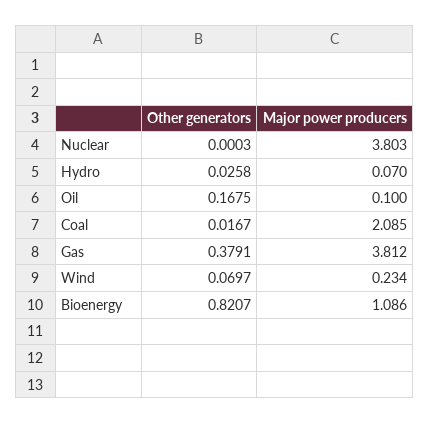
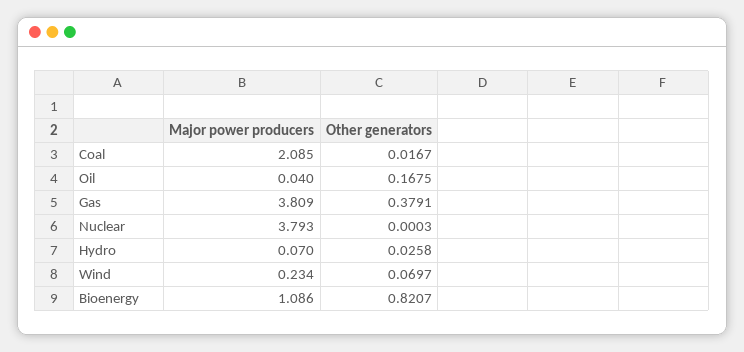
  {
    "Other generators": {
      "Nuclear": 0.0003,
      "Hydro": 0.0258,
      "Oil": 0.1675,
      "Coal": 0.0167,
      "Gas": 0.3791,
      "Wind": 0.0697,
      "Bioenergy": 0.8207
    },
    "Major power producers": {
-     "Nuclear": 3.803,
+     "Nuclear": 3.793,
      "Hydro": 0.07,
-     "Oil": 0.1,
+     "Oil": 0.04,
      "Coal": 2.085,
-     "Gas": 3.812,
+     "Gas": 3.809,
      "Wind": 0.234,
      "Bioenergy": 1.086
    }
  }

